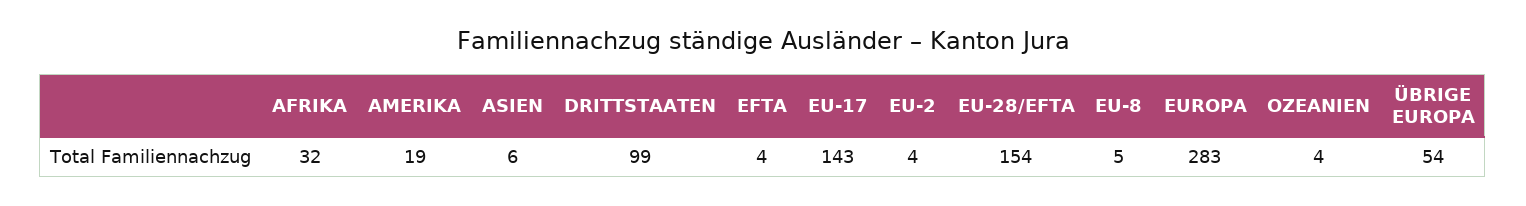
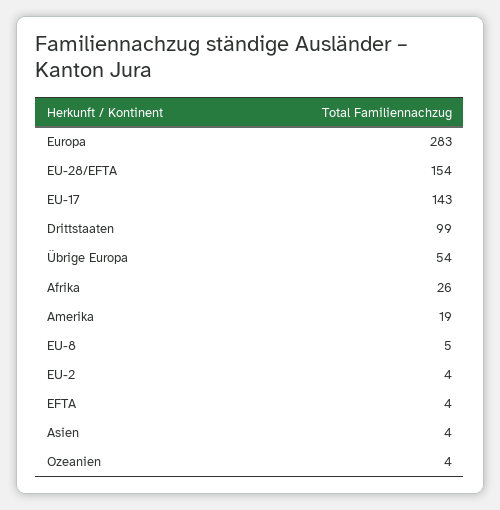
  {
-   "AFRIKA": 32,
+   "AFRIKA": 26,
    "AMERIKA": 19,
-   "ASIEN": 6,
+   "ASIEN": 4,
    "DRITTSTAATEN": 99,
    "EFTA": 4,
    "EU-17": 143,
    "EU-2": 4,
    "EU-28/EFTA": 154,
    "EU-8": 5,
    "EUROPA": 283,
    "OZEANIEN": 4,
    "ÜBRIGE EUROPA": 54
  }

